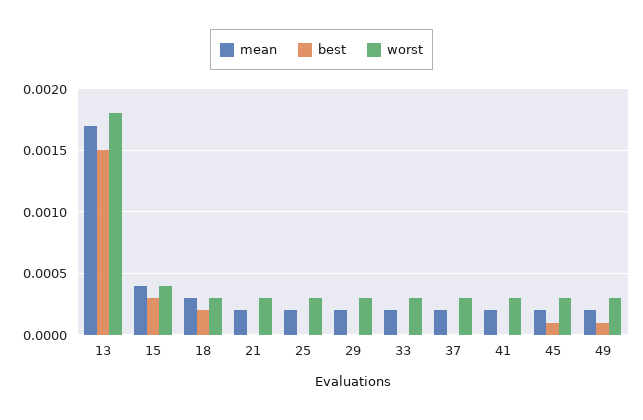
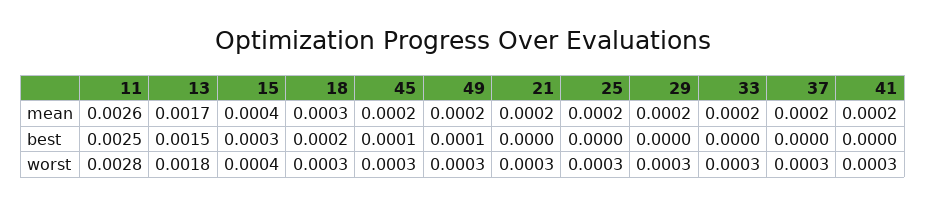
  {
    "mean": {
      "13": 0.0017,
      "15": 0.0004,
      "18": 0.0003,
      "21": 0.0002,
      "25": 0.0002,
      "29": 0.0002,
      "33": 0.0002,
      "37": 0.0002,
      "41": 0.0002,
      "45": 0.0002,
-     "49": 0.0002
+     "49": 0.0002,
+     "11": 0.0026
    },
    "best": {
      "13": 0.0015,
      "15": 0.0003,
      "18": 0.0002,
      "21": 0,
      "25": 0,
      "29": 0,
      "33": 0,
      "37": 0,
      "41": 0,
      "45": 0.0001,
-     "49": 0.0001
+     "49": 0.0001,
+     "11": 0.0025
    },
    "worst": {
      "13": 0.0018,
      "15": 0.0004,
      "18": 0.0003,
      "21": 0.0003,
      "25": 0.0003,
      "29": 0.0003,
      "33": 0.0003,
      "37": 0.0003,
      "41": 0.0003,
      "45": 0.0003,
-     "49": 0.0003
+     "49": 0.0003,
+     "11": 0.0028
    }
  }

